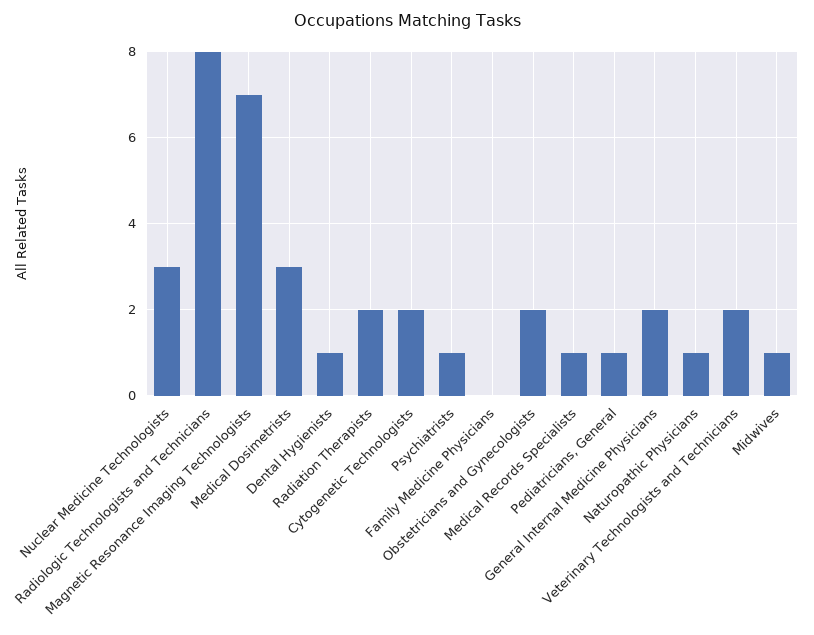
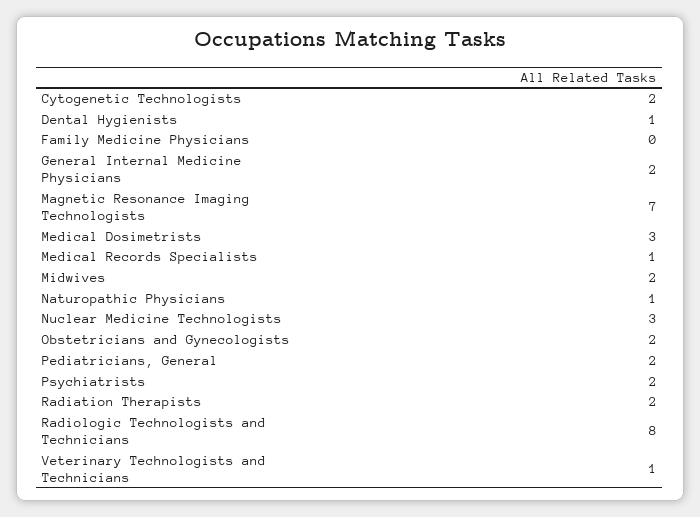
  {
    "Nuclear Medicine Technologists": 3,
    "Radiologic Technologists and Technicians": 8,
    "Magnetic Resonance Imaging Technologists": 7,
    "Medical Dosimetrists": 3,
    "Dental Hygienists": 1,
    "Radiation Therapists": 2,
    "Cytogenetic Technologists": 2,
-   "Psychiatrists": 1,
+   "Psychiatrists": 2,
    "Family Medicine Physicians": 0,
    "Obstetricians and Gynecologists": 2,
    "Medical Records Specialists": 1,
-   "Pediatricians, General": 1,
+   "Pediatricians, General": 2,
    "General Internal Medicine Physicians": 2,
    "Naturopathic Physicians": 1,
-   "Veterinary Technologists and Technicians": 2,
+   "Veterinary Technologists and Technicians": 1,
-   "Midwives": 1
+   "Midwives": 2
  }

